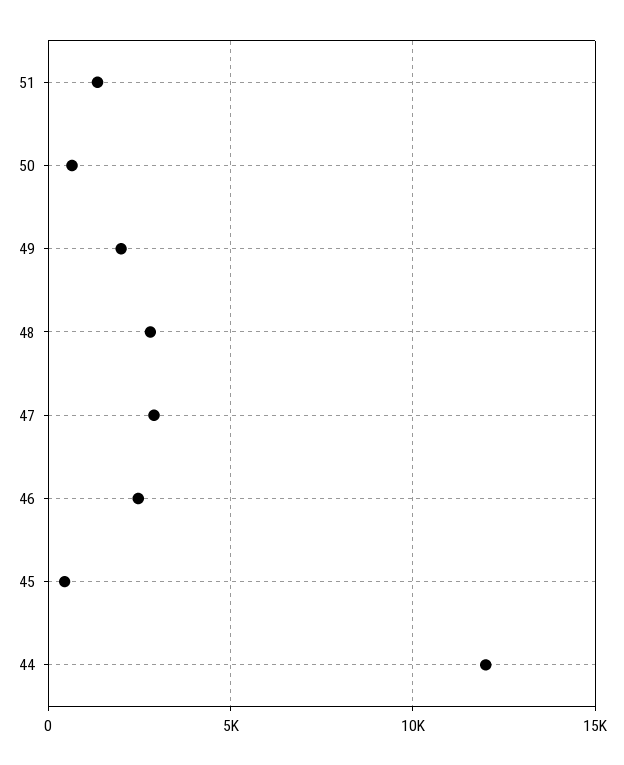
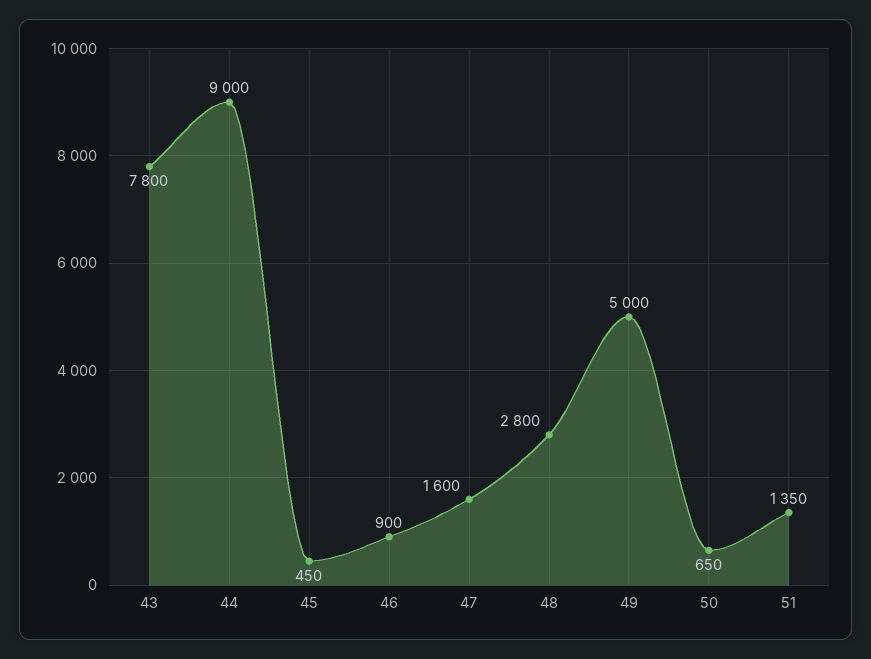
  {
    "51": 1350,
    "50": 650,
-   "49": 2000,
+   "49": 5000,
    "48": 2800,
-   "47": 3000,
+   "47": 1600,
-   "46": 2500,
+   "46": 900,
    "45": 450,
-   "44": 12000
+   "44": 9000,
+   "43": 7800
  }

